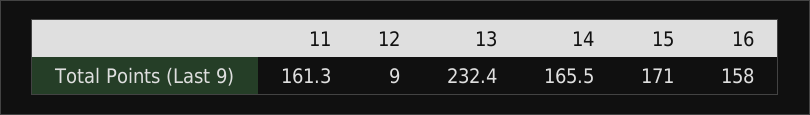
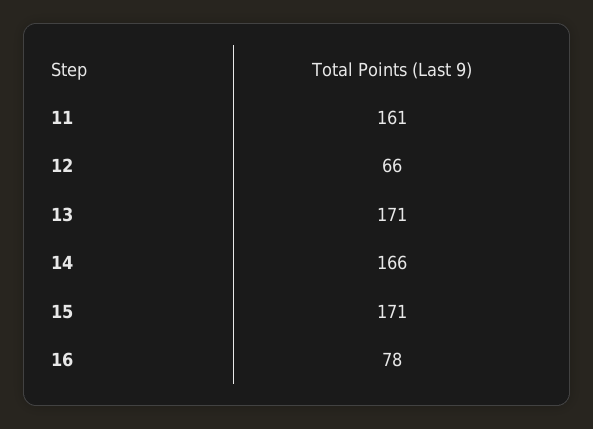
  {
    "11": 161.3,
-   "12": 9,
+   "12": 66,
-   "13": 232.4,
+   "13": 171,
    "14": 165.5,
    "15": 171,
-   "16": 158
+   "16": 78
  }

